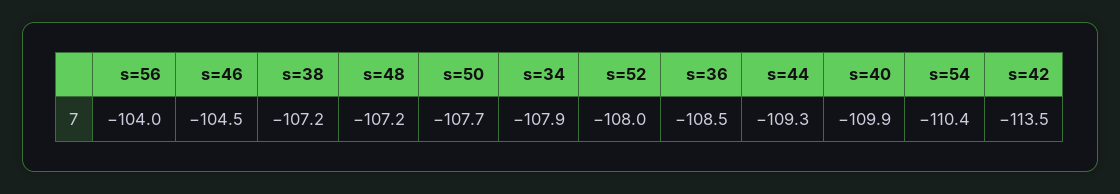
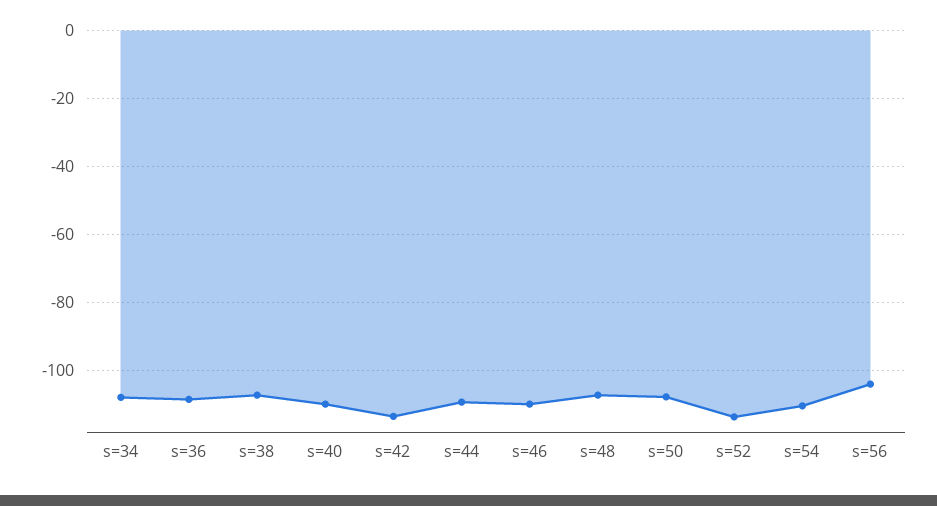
  {
    "s=56": -104,
-   "s=46": -104.5,
+   "s=46": -110,
    "s=38": -107.2,
    "s=48": -107.2,
    "s=50": -107.7,
    "s=34": -107.9,
-   "s=52": -108,
+   "s=52": -114,
    "s=36": -108.5,
    "s=44": -109.3,
    "s=40": -109.9,
    "s=54": -110.4,
    "s=42": -113.5
  }

